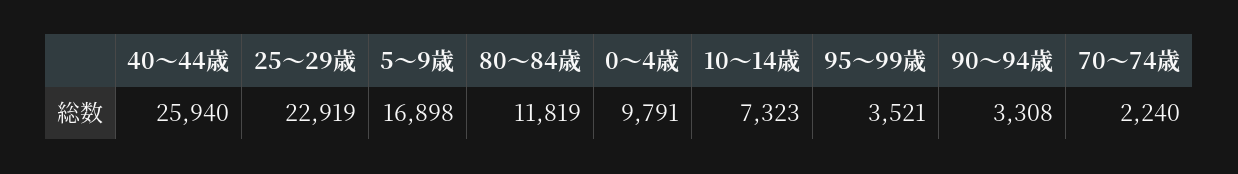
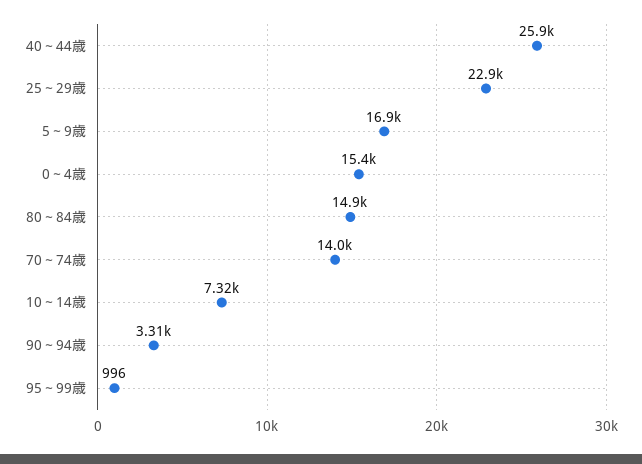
  {
    "40～44歳": 25940,
    "25～29歳": 22919,
    "5～9歳": 16898,
-   "80～84歳": 11819,
+   "80～84歳": 14900,
-   "0～4歳": 9791,
+   "0～4歳": 15400,
    "10～14歳": 7323,
-   "95～99歳": 3521,
+   "95～99歳": 996,
    "90～94歳": 3308,
-   "70～74歳": 2240
+   "70～74歳": 14000
  }

